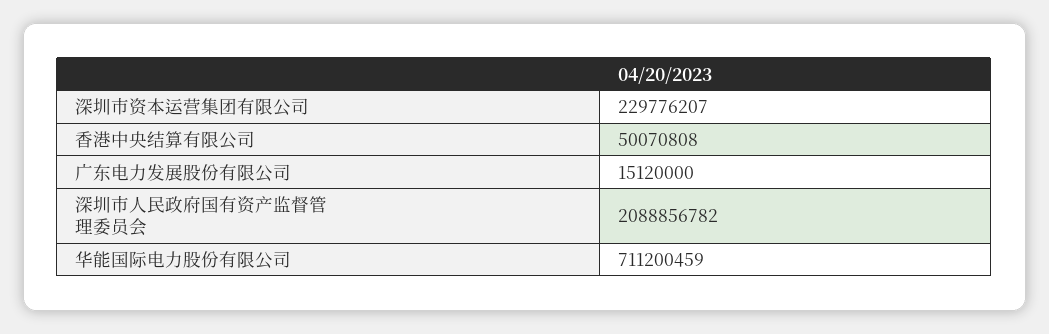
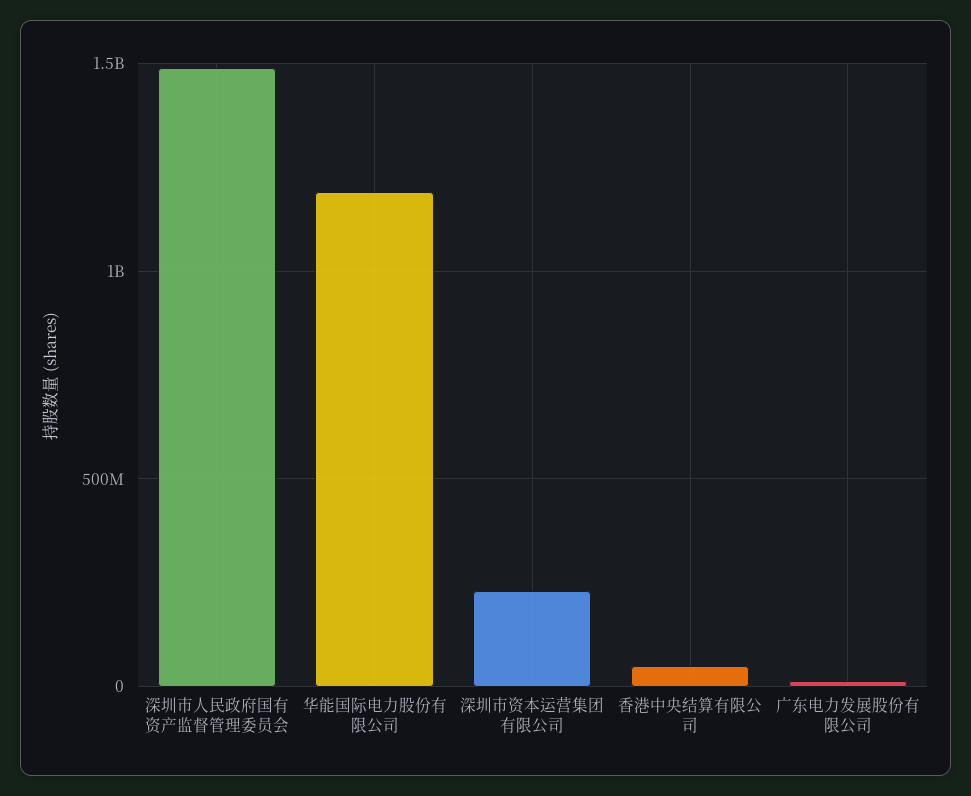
  {
    "深圳市资本运营集团有限公司": 229776207,
    "香港中央结算有限公司": 50070808,
    "广东电力发展股份有限公司": 15120000,
-   "深圳市人民政府国有资产监督管理委员会": 2088856782,
+   "深圳市人民政府国有资产监督管理委员会": 1500000000,
-   "华能国际电力股份有限公司": 711200459
+   "华能国际电力股份有限公司": 1200000000
  }

